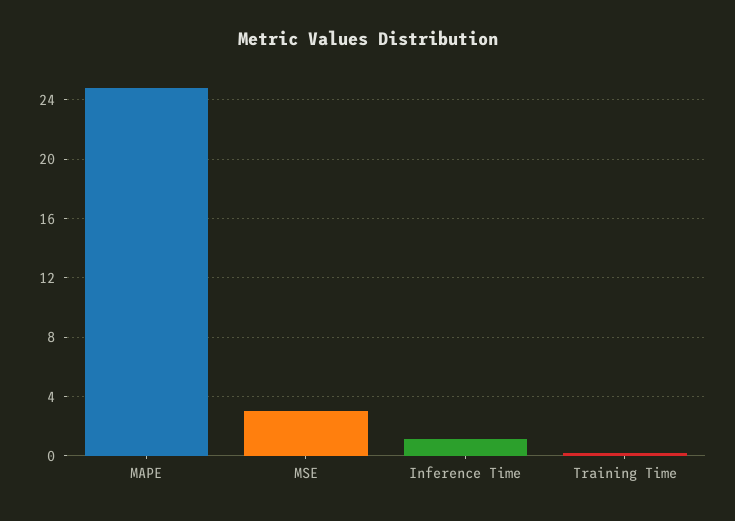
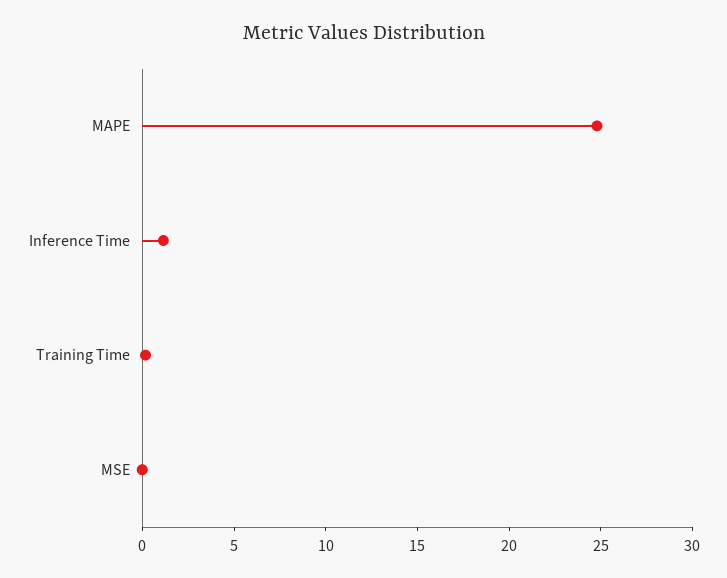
  {
    "MAPE": 25,
-   "MSE": 3,
+   "MSE": 0,
    "Inference Time": 1,
    "Training Time": 0
  }

